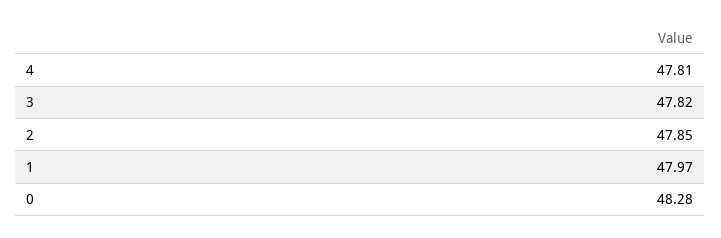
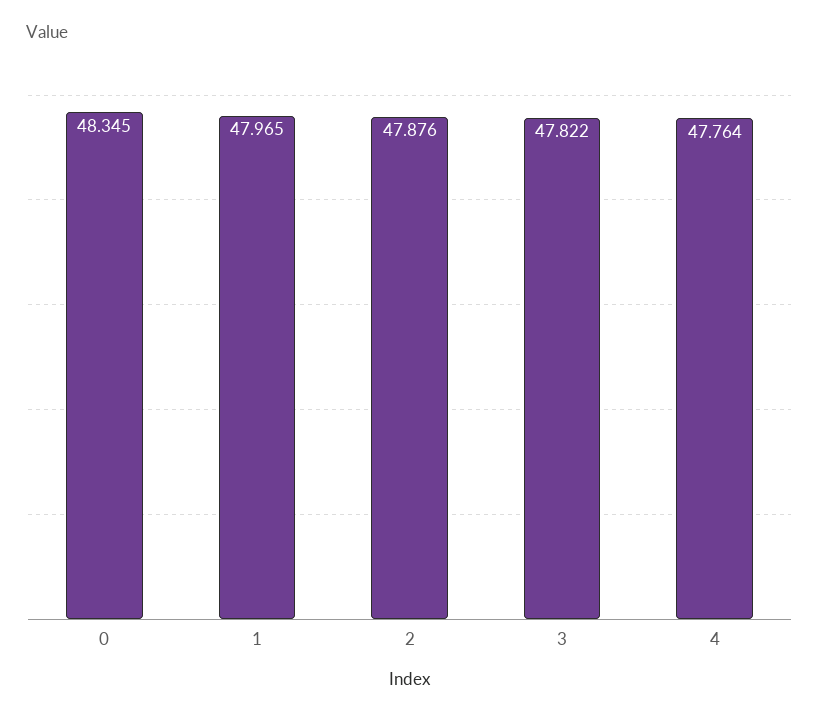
  {
-   "4": 47.81,
+   "4": 47.764,
    "3": 47.822,
-   "2": 47.85,
+   "2": 47.876,
    "1": 47.965,
-   "0": 48.28
+   "0": 48.345
  }

